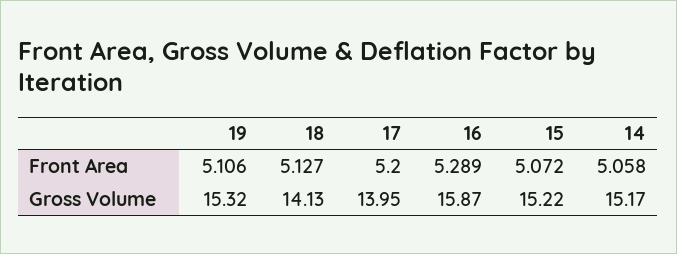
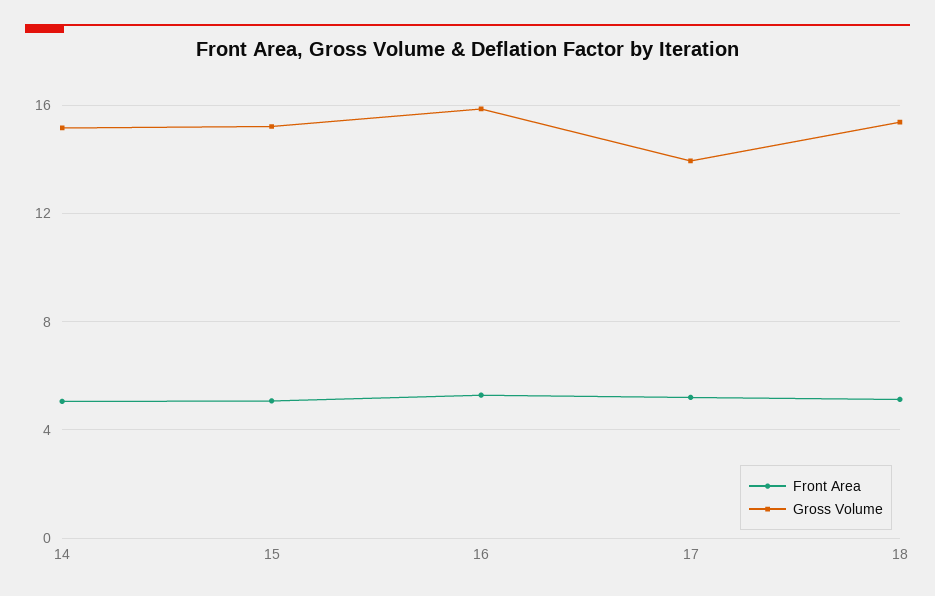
  {
    "Front Area": {
-     "19": 5.106,
      "18": 5.127,
      "17": 5.2,
      "16": 5.289,
      "15": 5.072,
      "14": 5.058
    },
    "Gross Volume": {
-     "19": 15.32,
-     "18": 14.13,
+     "18": 15.5,
      "17": 13.95,
      "16": 15.87,
      "15": 15.22,
      "14": 15.17
    }
  }

